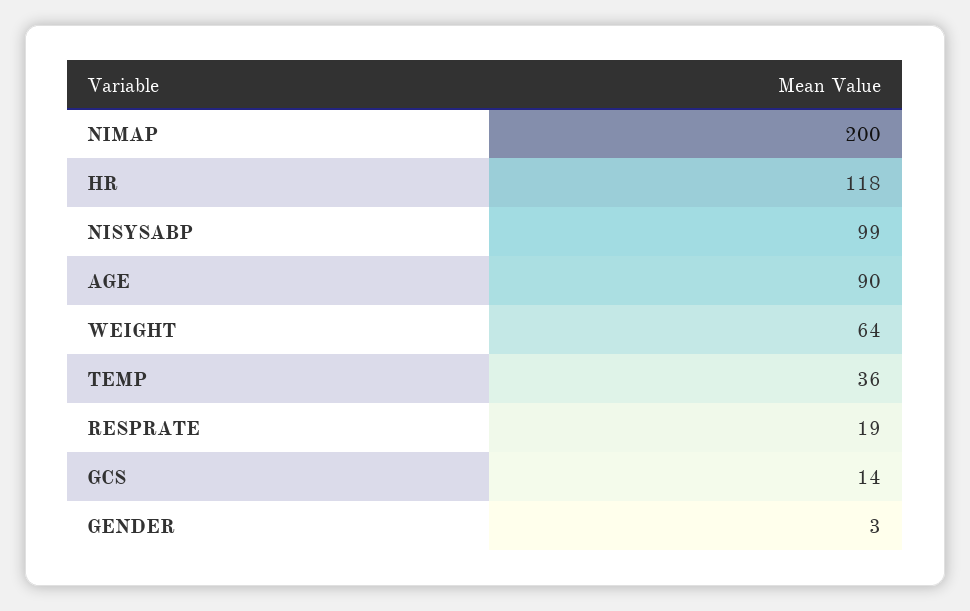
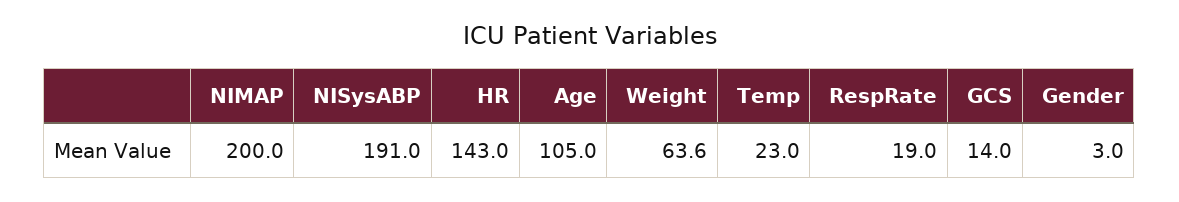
  {
    "NIMAP": 200,
-   "HR": 118,
+   "HR": 143,
-   "NISYSABP": 99,
+   "NISYSABP": 191,
-   "AGE": 90,
+   "AGE": 105,
    "WEIGHT": 63.6,
-   "TEMP": 36,
+   "TEMP": 23,
    "RESPRATE": 19,
    "GCS": 14,
    "GENDER": 3
  }

